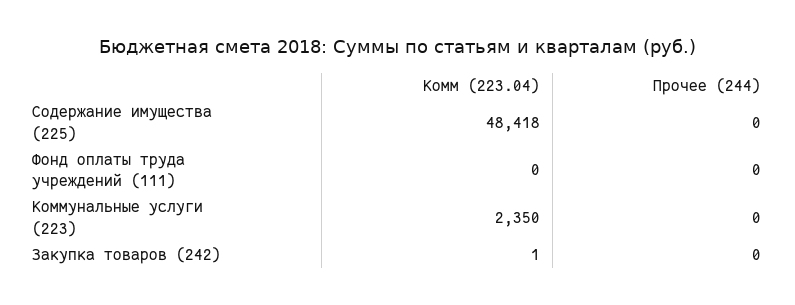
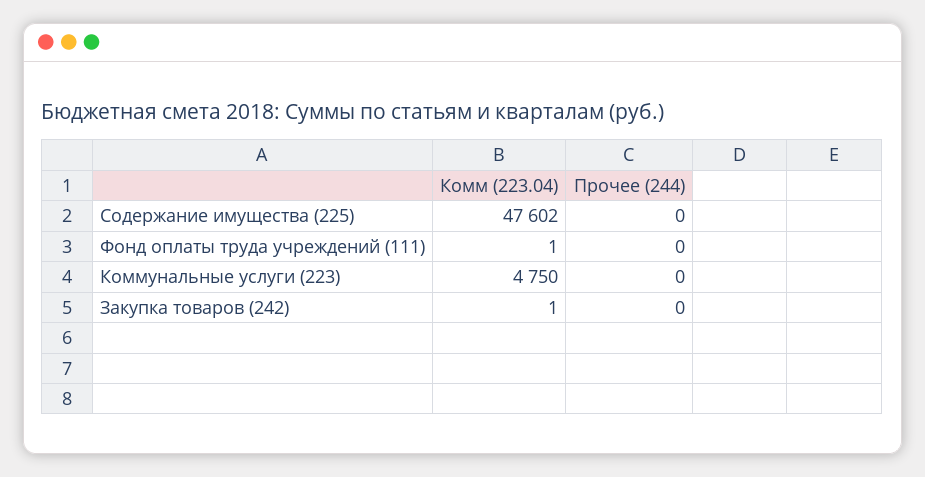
  {
    "Комм (223.04)": {
-     "Содержание имущества (225)": 48418,
+     "Содержание имущества (225)": 47602,
-     "Фонд оплаты труда учреждений (111)": 0,
+     "Фонд оплаты труда учреждений (111)": 1,
-     "Коммунальные услуги (223)": 2350,
+     "Коммунальные услуги (223)": 4750,
      "Закупка товаров (242)": 1
    },
    "Прочее (244)": {
      "Содержание имущества (225)": 0,
      "Фонд оплаты труда учреждений (111)": 0,
      "Коммунальные услуги (223)": 0,
      "Закупка товаров (242)": 0
    }
  }

